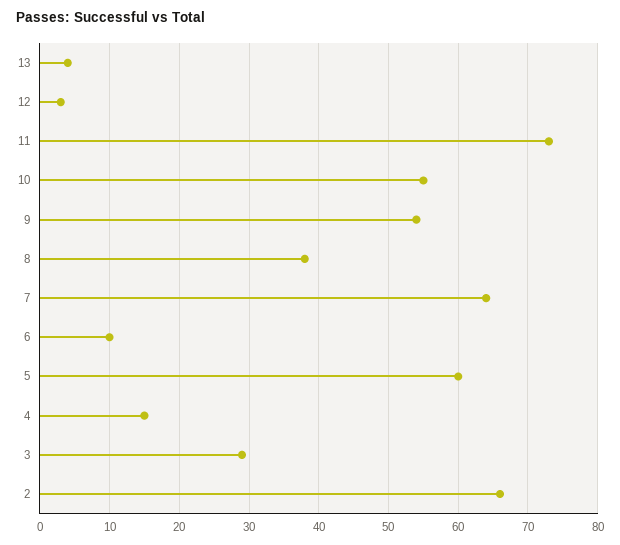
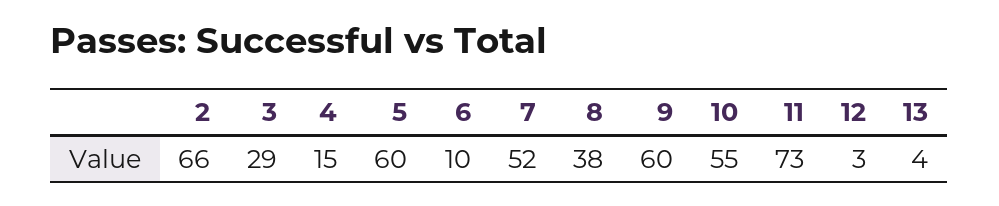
  {
    "13": 4,
    "12": 3,
    "11": 73,
    "10": 55,
-   "9": 54,
+   "9": 60,
    "8": 38,
-   "7": 64,
+   "7": 52,
    "6": 10,
    "5": 60,
    "4": 15,
    "3": 29,
    "2": 66
  }

